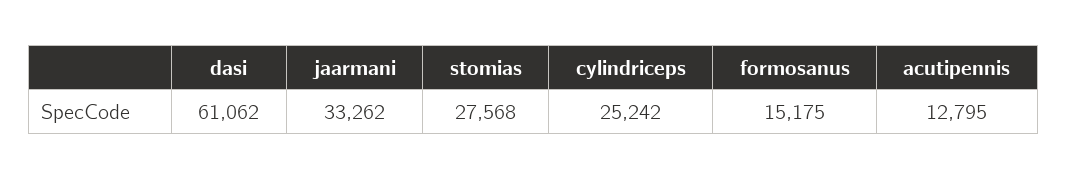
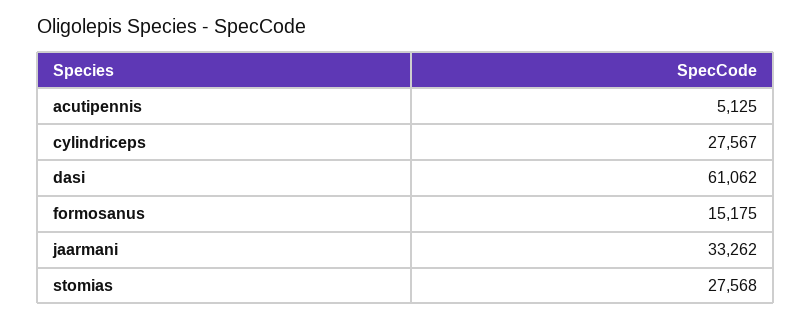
  {
    "dasi": 61062,
    "jaarmani": 33262,
    "stomias": 27568,
-   "cylindriceps": 25242,
+   "cylindriceps": 27567,
    "formosanus": 15175,
-   "acutipennis": 12795
+   "acutipennis": 5125
  }

